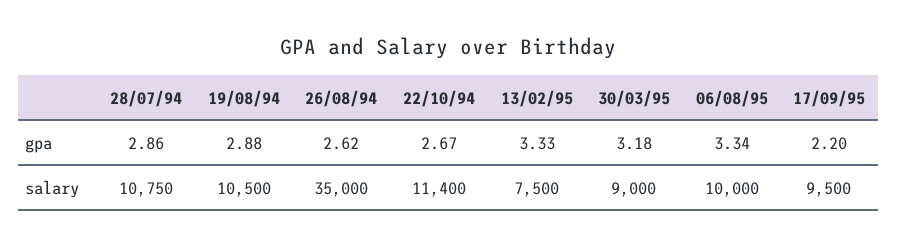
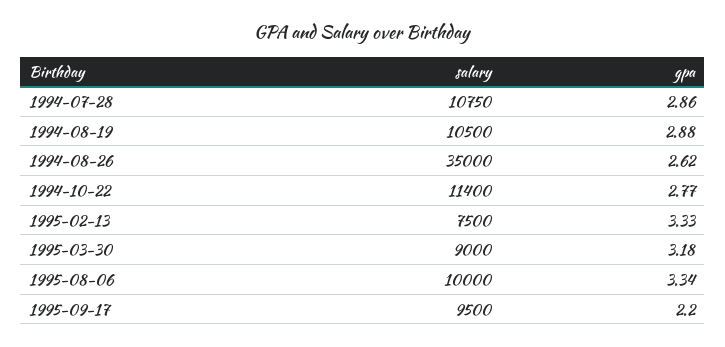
  {
    "28/07/94": {
      "gpa": 2.86,
      "salary": 10750
    },
    "19/08/94": {
      "gpa": 2.88,
      "salary": 10500
    },
    "26/08/94": {
      "gpa": 2.62,
      "salary": 35000
    },
    "22/10/94": {
-     "gpa": 2.67,
+     "gpa": 2.77,
      "salary": 11400
    },
    "13/02/95": {
      "gpa": 3.33,
      "salary": 7500
    },
    "30/03/95": {
      "gpa": 3.18,
      "salary": 9000
    },
    "06/08/95": {
      "gpa": 3.34,
      "salary": 10000
    },
    "17/09/95": {
      "gpa": 2.2,
      "salary": 9500
    }
  }

